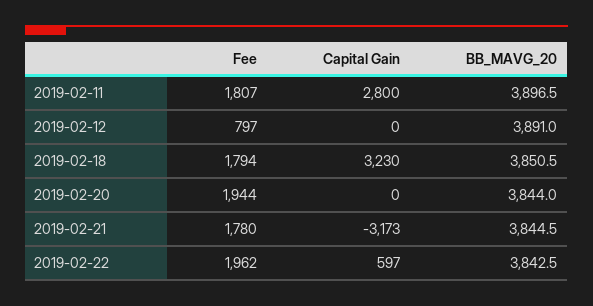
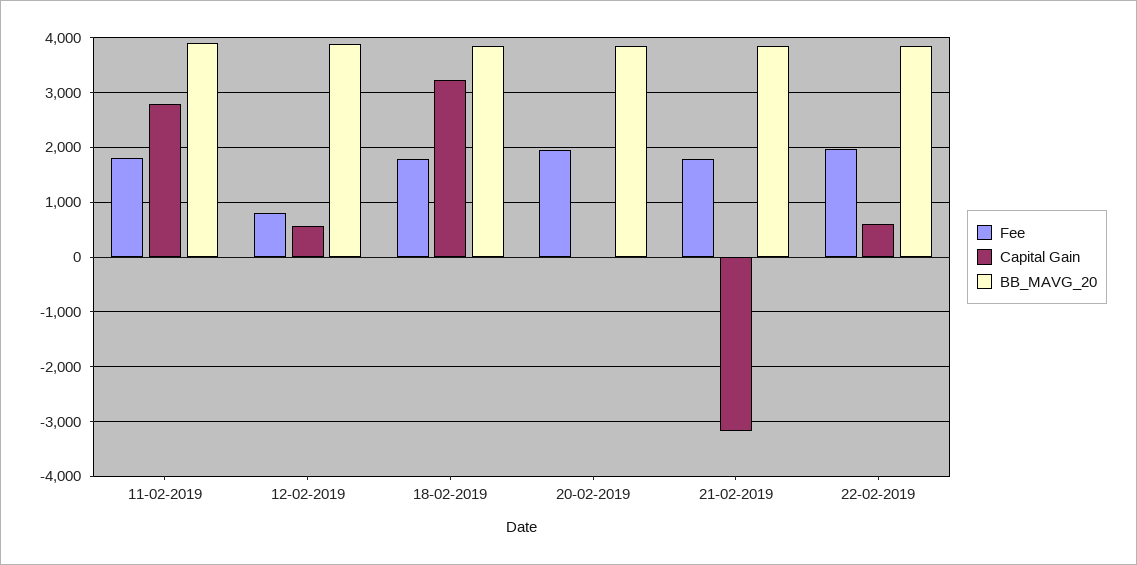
  {
    "Fee": {
      "2019-02-11": 1807,
      "2019-02-12": 797,
      "2019-02-18": 1794,
      "2019-02-20": 1944,
      "2019-02-21": 1780,
      "2019-02-22": 1962
    },
    "Capital Gain": {
      "2019-02-11": 2800,
-     "2019-02-12": 0,
+     "2019-02-12": 600,
      "2019-02-18": 3230,
      "2019-02-20": 0,
      "2019-02-21": -3173,
      "2019-02-22": 597
    },
    "BB_MAVG_20": {
      "2019-02-11": 3896.5,
      "2019-02-12": 3891,
      "2019-02-18": 3850.5,
      "2019-02-20": 3844,
      "2019-02-21": 3844.5,
      "2019-02-22": 3842.5
    }
  }

